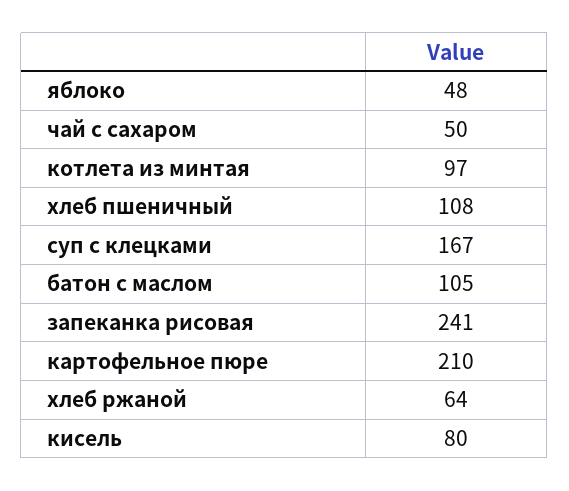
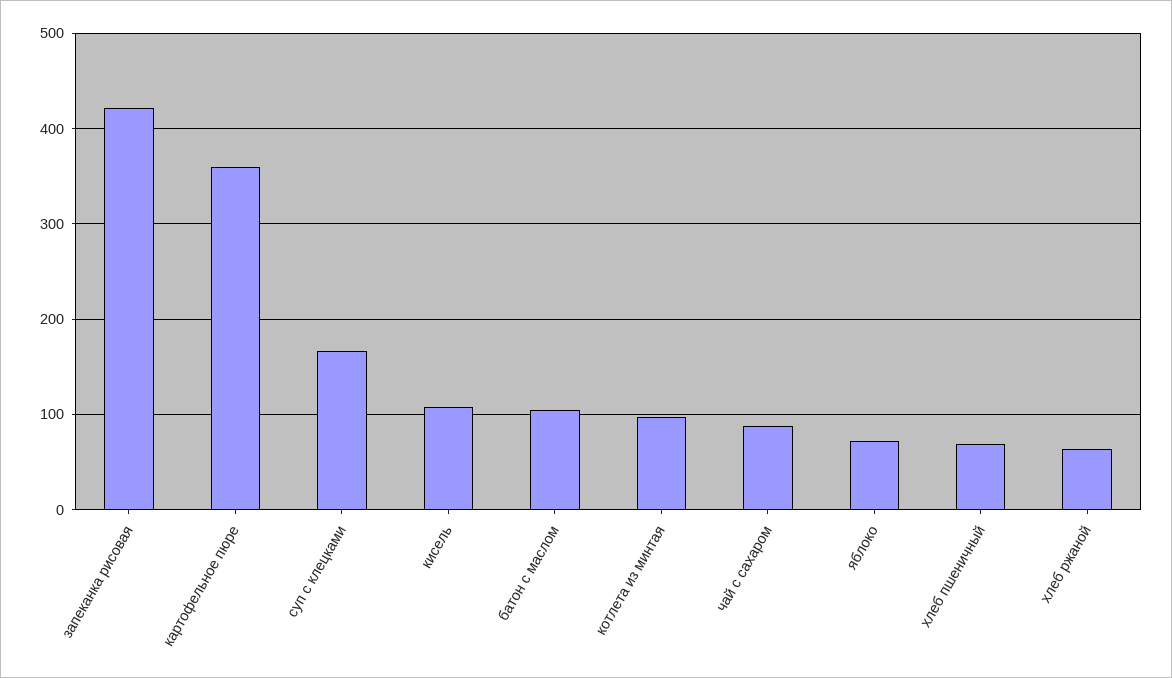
  {
-   "яблоко": 48,
+   "яблоко": 70,
-   "чай с сахаром": 50,
+   "чай с сахаром": 90,
    "котлета из минтая": 97,
-   "хлеб пшеничный": 108,
+   "хлеб пшеничный": 70,
    "суп с клецками": 167,
    "батон с маслом": 105,
-   "запеканка рисовая": 241,
+   "запеканка рисовая": 420,
-   "картофельное пюре": 210,
+   "картофельное пюре": 360,
    "хлеб ржаной": 64,
-   "кисель": 80
+   "кисель": 110
  }

